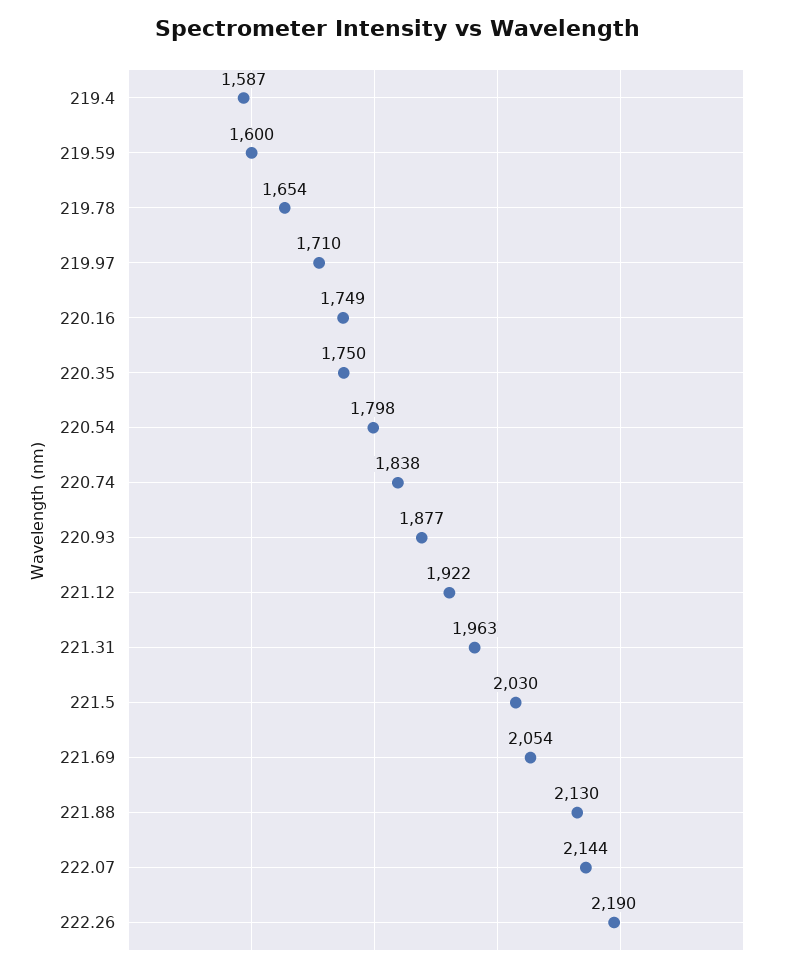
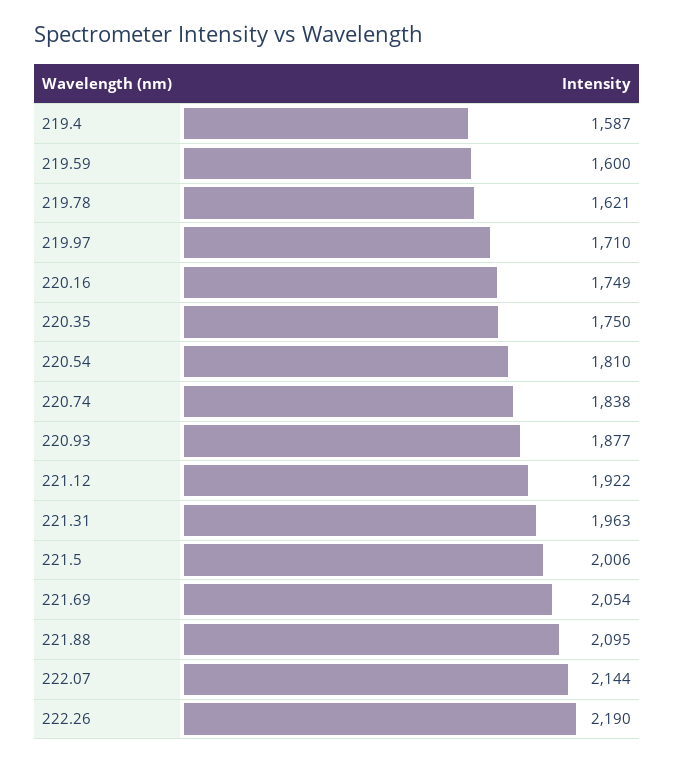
  {
    "219.4": 1587,
    "219.59": 1600,
-   "219.78": 1654,
+   "219.78": 1621,
    "219.97": 1710,
    "220.16": 1749,
    "220.35": 1750,
-   "220.54": 1798,
+   "220.54": 1810,
    "220.74": 1838,
    "220.93": 1877,
    "221.12": 1922,
    "221.31": 1963,
-   "221.5": 2030,
+   "221.5": 2006,
    "221.69": 2054,
-   "221.88": 2130,
+   "221.88": 2095,
    "222.07": 2144,
    "222.26": 2190
  }

